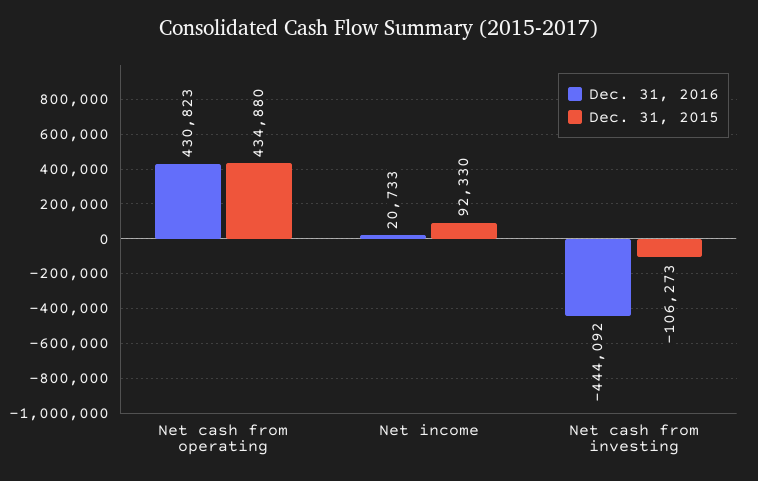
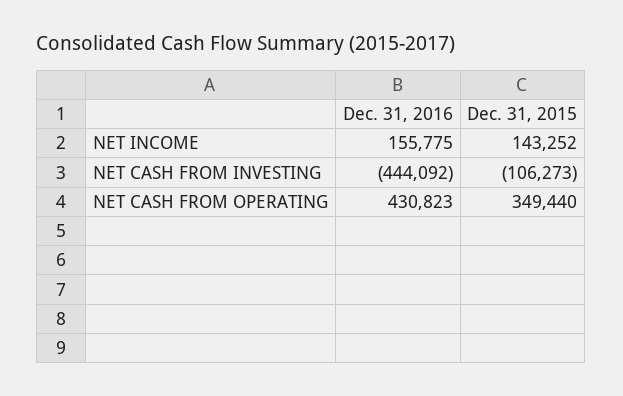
  {
    "Dec. 31, 2016": {
      "Net cash from operating": 430823,
-     "Net income": 20733,
+     "Net income": 155775,
      "Net cash from investing": -444092
    },
    "Dec. 31, 2015": {
-     "Net cash from operating": 434880,
+     "Net cash from operating": 349440,
-     "Net income": 92330,
+     "Net income": 143252,
      "Net cash from investing": -106273
    }
  }

